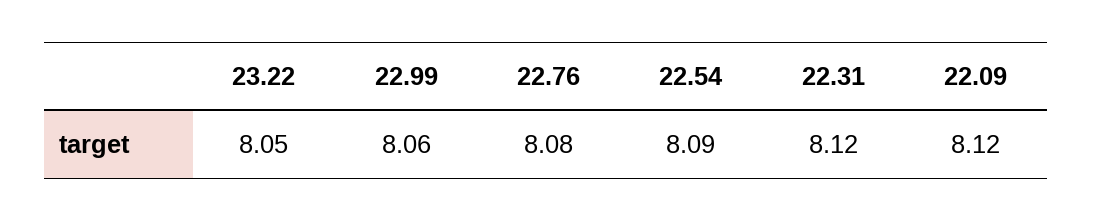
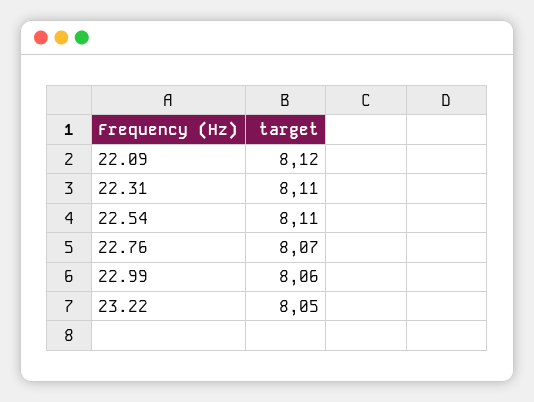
  {
    "23.22": 8.05,
    "22.99": 8.06,
-   "22.76": 8.08,
+   "22.76": 8.07,
-   "22.54": 8.09,
+   "22.54": 8.11,
-   "22.31": 8.12,
+   "22.31": 8.11,
    "22.09": 8.12
  }

